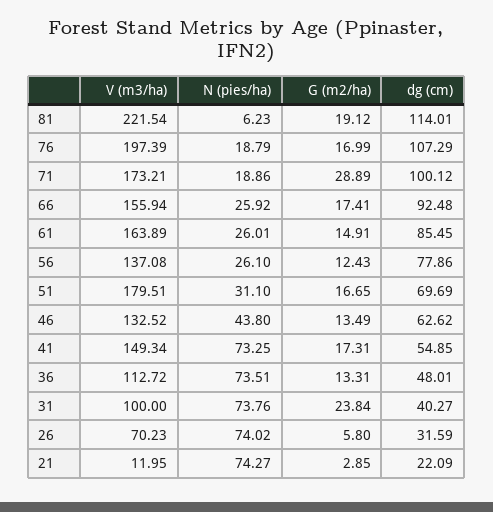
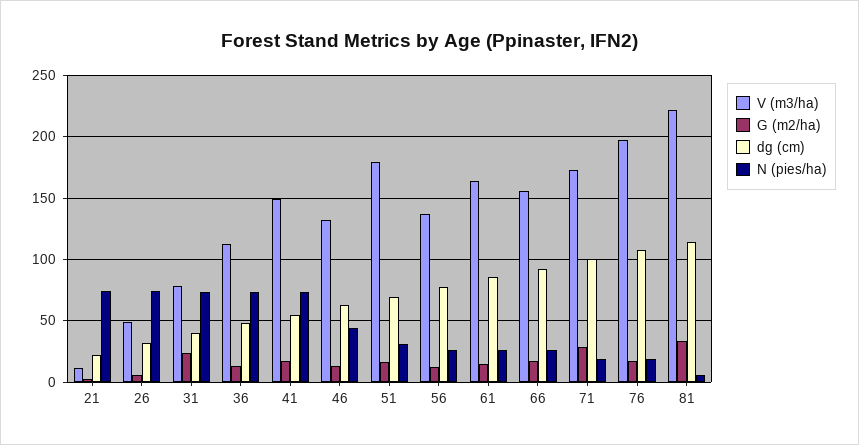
  {
    "V (m3/ha)": {
      "81": 221.54,
      "76": 197.39,
      "71": 173.21,
      "66": 155.94,
      "61": 163.89,
      "56": 137.08,
      "51": 179.51,
      "46": 132.52,
      "41": 149.34,
      "36": 112.72,
-     "31": 100,
+     "31": 80,
-     "26": 70.23,
+     "26": 50,
      "21": 11.95
    },
    "N (pies/ha)": {
      "81": 6.23,
      "76": 18.79,
      "71": 18.86,
      "66": 25.92,
      "61": 26.01,
      "56": 26.1,
      "51": 31.1,
      "46": 43.8,
      "41": 73.25,
      "36": 73.51,
      "31": 73.76,
      "26": 74.02,
      "21": 74.27
    },
    "G (m2/ha)": {
-     "81": 19.12,
+     "81": 35,
      "76": 16.99,
      "71": 28.89,
      "66": 17.41,
      "61": 14.91,
      "56": 12.43,
      "51": 16.65,
      "46": 13.49,
      "41": 17.31,
      "36": 13.31,
      "31": 23.84,
      "26": 5.8,
      "21": 2.85
    },
    "dg (cm)": {
      "81": 114.01,
      "76": 107.29,
      "71": 100.12,
      "66": 92.48,
      "61": 85.45,
      "56": 77.86,
      "51": 69.69,
      "46": 62.62,
      "41": 54.85,
      "36": 48.01,
      "31": 40.27,
      "26": 31.59,
      "21": 22.09
    }
  }

